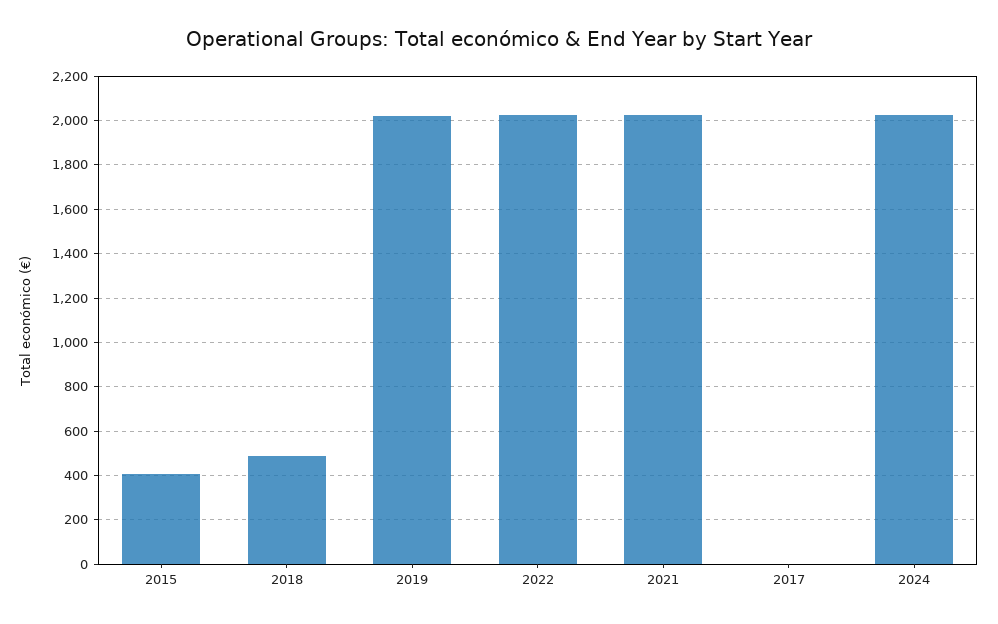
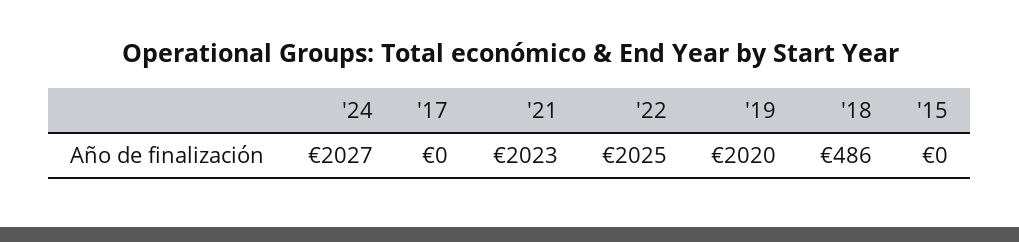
  {
-   "2015": 400,
+   "2015": 0,
    "2018": 486,
    "2019": 2020,
    "2022": 2025,
    "2021": 2023,
    "2017": 0,
    "2024": 2027
  }

